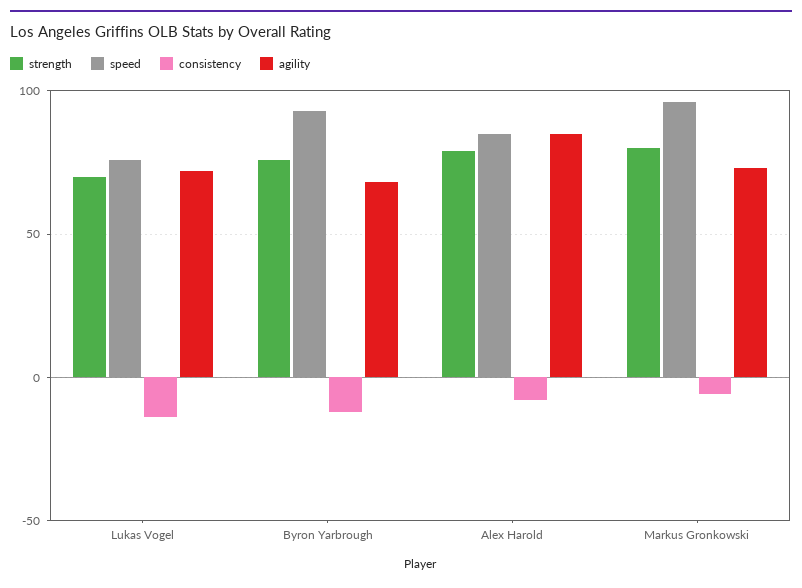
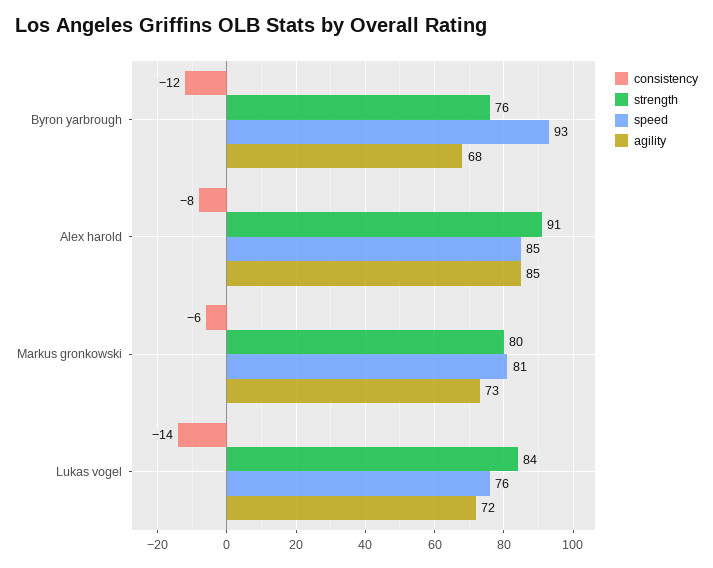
  {
    "strength": {
-     "Lukas Vogel": 70,
+     "Lukas Vogel": 84,
      "Byron Yarbrough": 76,
-     "Alex Harold": 80,
+     "Alex Harold": 91,
      "Markus Gronkowski": 80
    },
    "speed": {
      "Lukas Vogel": 76,
      "Byron Yarbrough": 93,
      "Alex Harold": 85,
-     "Markus Gronkowski": 95
+     "Markus Gronkowski": 81
    },
    "consistency": {
      "Lukas Vogel": -14,
      "Byron Yarbrough": -12,
      "Alex Harold": -8,
      "Markus Gronkowski": -6
    },
    "agility": {
      "Lukas Vogel": 72,
      "Byron Yarbrough": 68,
      "Alex Harold": 85,
      "Markus Gronkowski": 73
    }
  }

